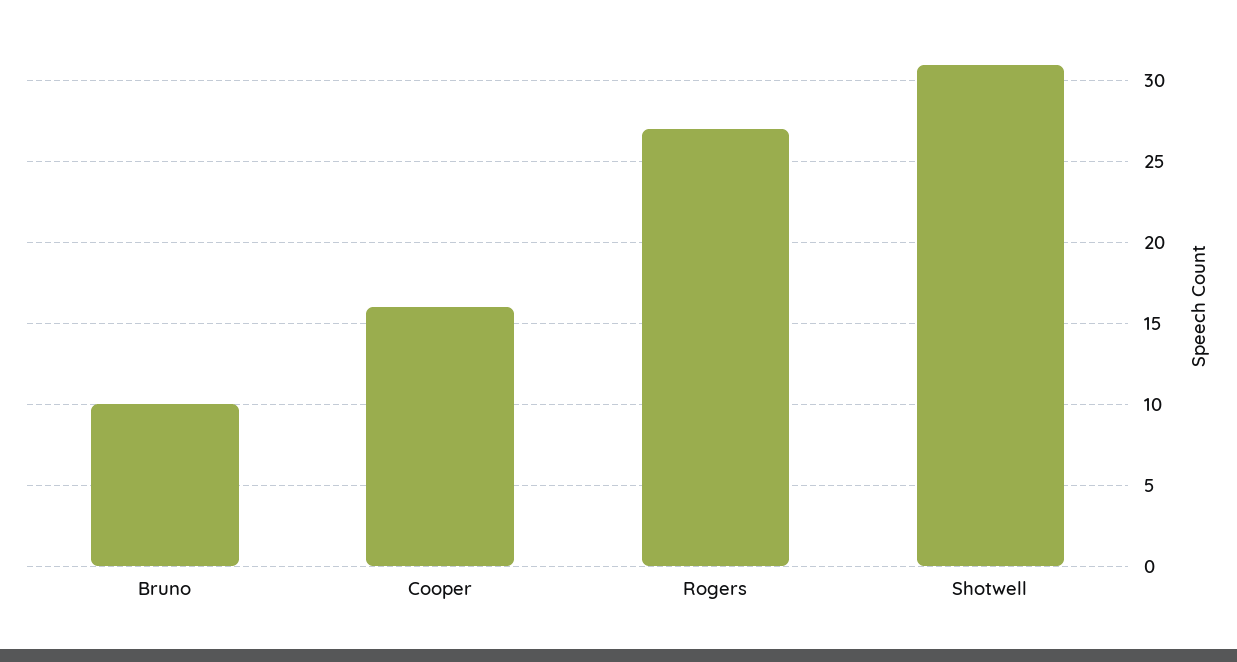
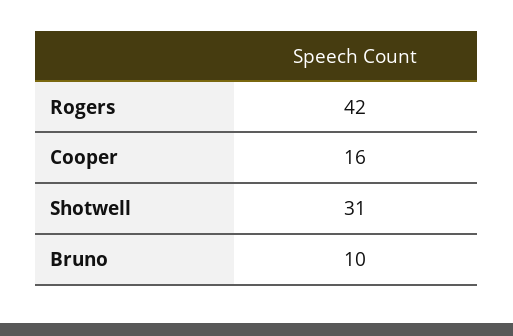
  {
    "Bruno": 10,
    "Cooper": 16,
-   "Rogers": 27,
+   "Rogers": 42,
    "Shotwell": 31
  }

